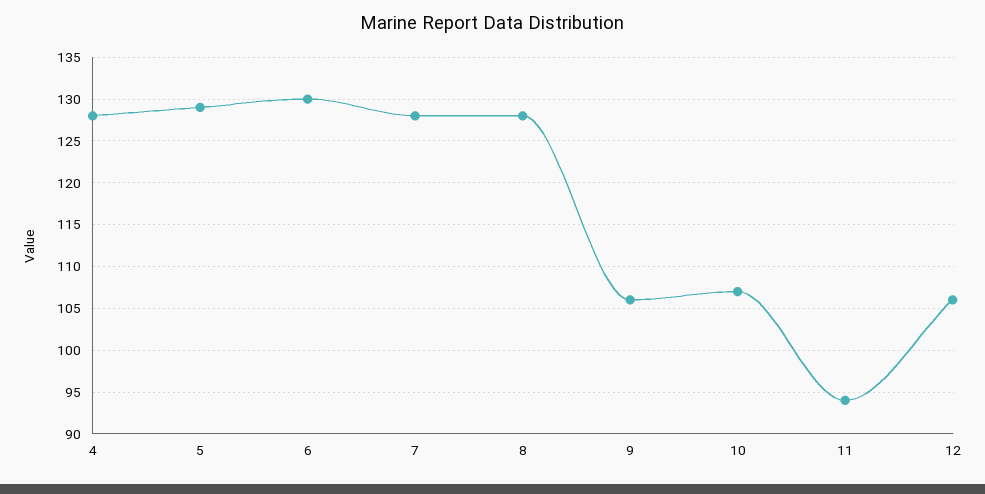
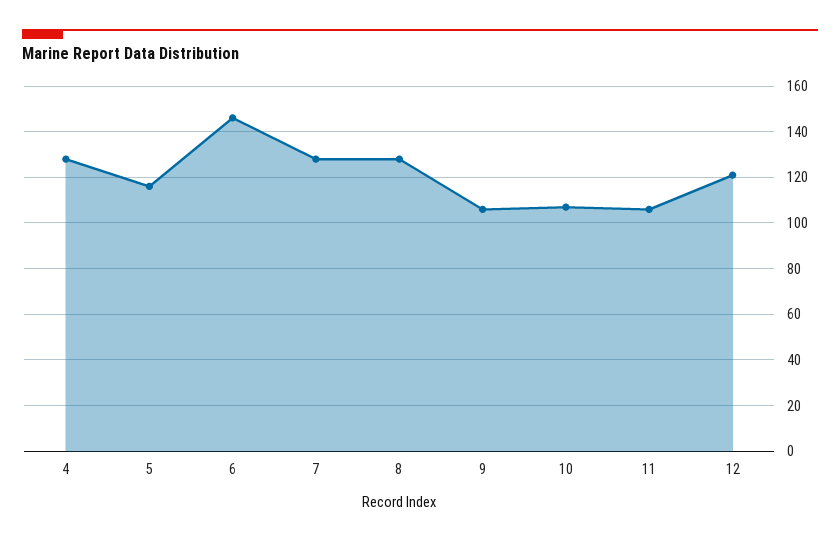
  {
    "4": 128,
-   "5": 129,
+   "5": 115,
-   "6": 130,
+   "6": 145,
    "7": 128,
    "8": 128,
    "9": 106,
    "10": 107,
-   "11": 94,
+   "11": 105,
-   "12": 106
+   "12": 120
  }

